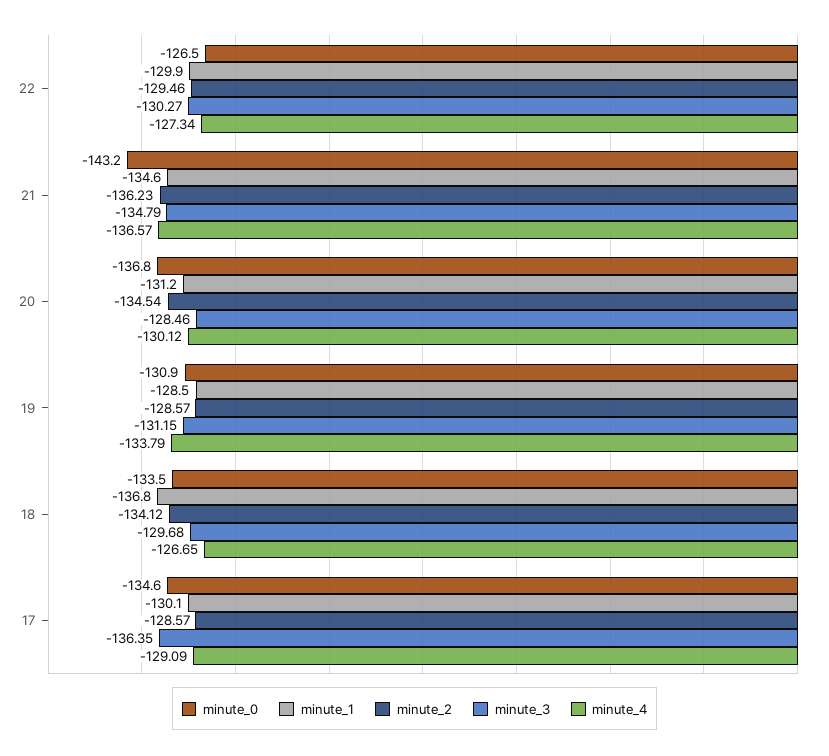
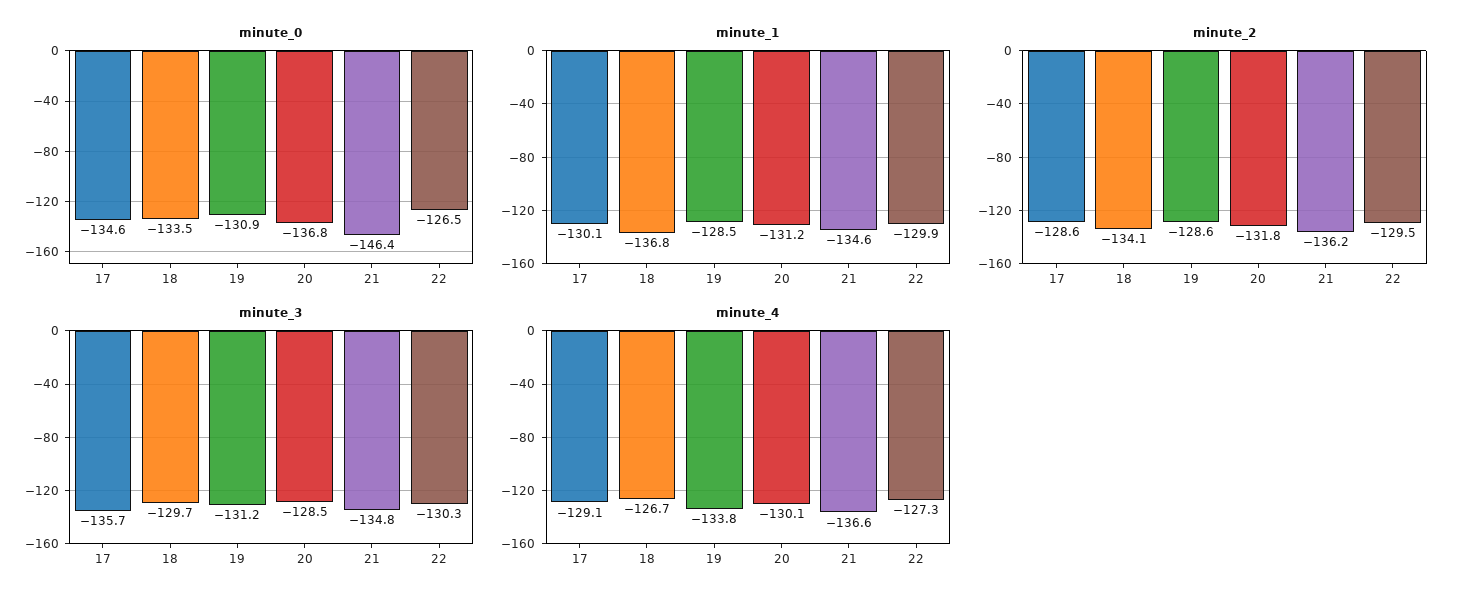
  {
    "minute_0": {
      "22": -126.5,
-     "21": -143.2,
+     "21": -146.4,
      "20": -136.8,
      "19": -130.9,
      "18": -133.5,
      "17": -134.6
    },
    "minute_1": {
      "22": -129.9,
      "21": -134.6,
      "20": -131.2,
      "19": -128.5,
      "18": -136.8,
      "17": -130.1
    },
    "minute_2": {
      "22": -129.46,
      "21": -136.23,
-     "20": -134.54,
+     "20": -131.8,
      "19": -128.57,
      "18": -134.12,
      "17": -128.57
    },
    "minute_3": {
      "22": -130.27,
      "21": -134.79,
      "20": -128.46,
      "19": -131.15,
      "18": -129.68,
-     "17": -136.35
+     "17": -135.7
    },
    "minute_4": {
      "22": -127.34,
      "21": -136.57,
      "20": -130.12,
      "19": -133.79,
      "18": -126.65,
      "17": -129.09
    }
  }

